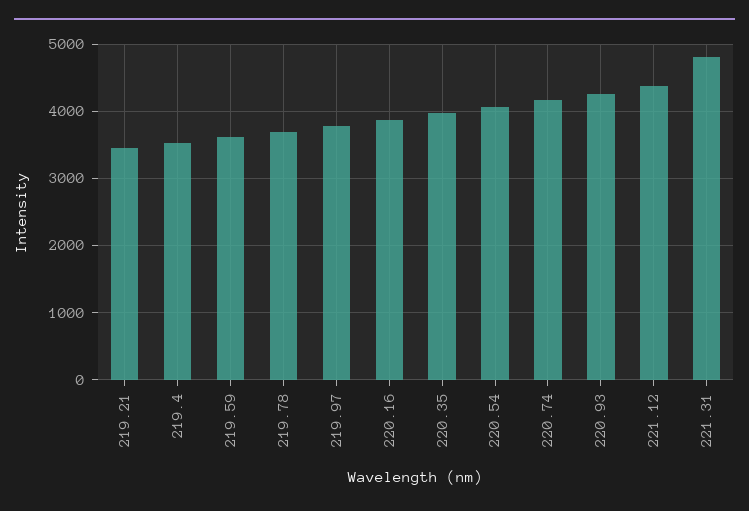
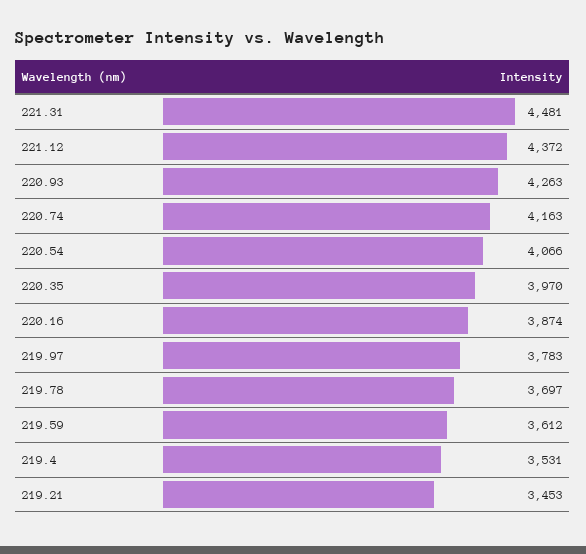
  {
    "219.21": 3453,
    "219.4": 3531,
    "219.59": 3612,
    "219.78": 3697,
    "219.97": 3783,
    "220.16": 3874,
    "220.35": 3970,
    "220.54": 4066,
    "220.74": 4163,
    "220.93": 4263,
    "221.12": 4372,
-   "221.31": 4800
+   "221.31": 4481
  }

